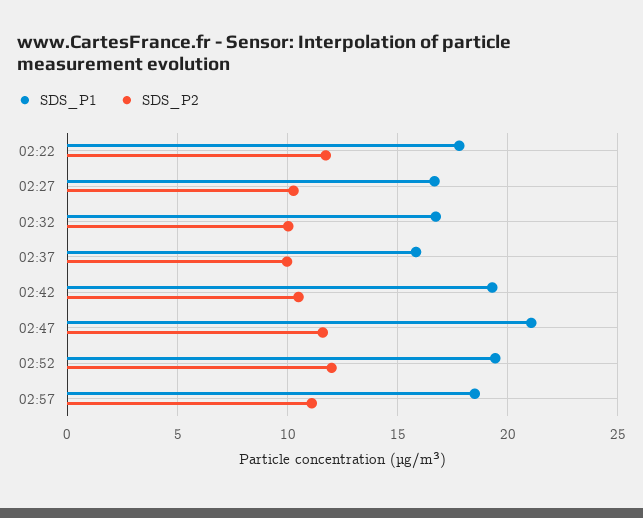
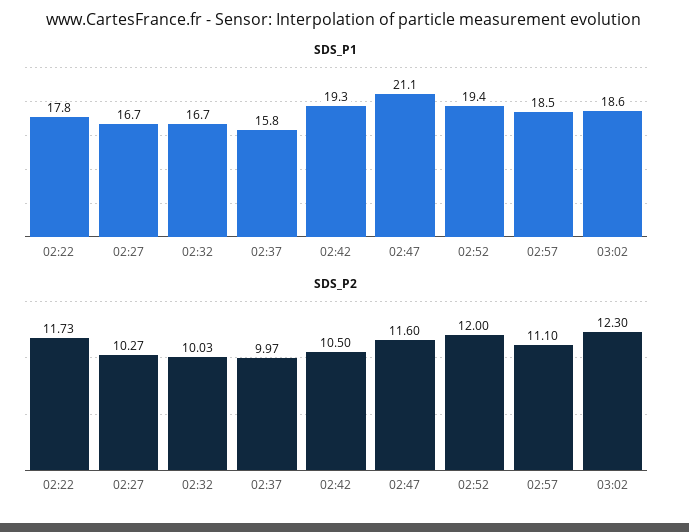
  {
    "SDS_P1": {
      "02:22": 17.8,
      "02:27": 16.7,
      "02:32": 16.7,
      "02:37": 15.8,
      "02:42": 19.3,
      "02:47": 21.1,
      "02:52": 19.4,
-     "02:57": 18.5
+     "02:57": 18.5,
+     "03:02": 18.6
    },
    "SDS_P2": {
      "02:22": 11.73,
      "02:27": 10.27,
      "02:32": 10.03,
      "02:37": 9.97,
      "02:42": 10.5,
      "02:47": 11.6,
      "02:52": 12,
-     "02:57": 11.1
+     "02:57": 11.1,
+     "03:02": 12.3
    }
  }

